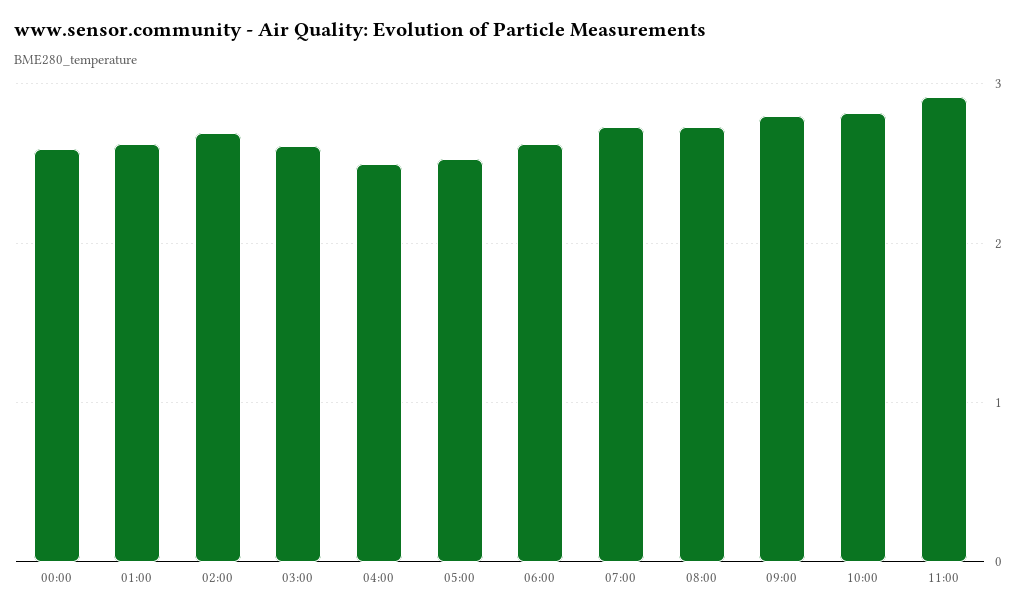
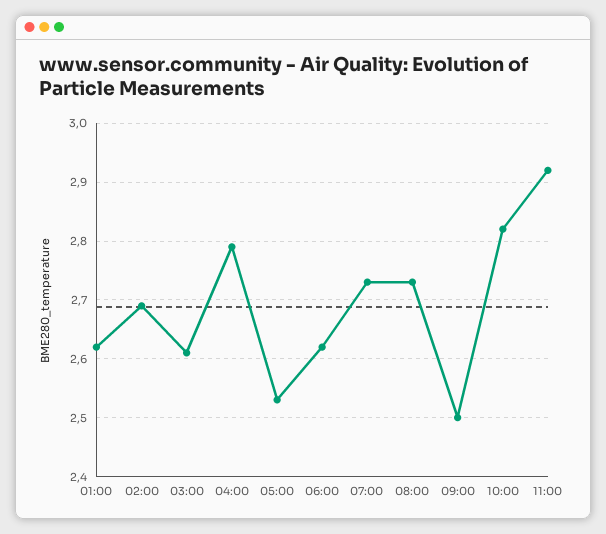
  {
-   "00:00": 2.6,
    "01:00": 2.6,
    "02:00": 2.7,
    "03:00": 2.6,
-   "04:00": 2.5,
+   "04:00": 2.8,
    "05:00": 2.55,
    "06:00": 2.6,
    "07:00": 2.75,
    "08:00": 2.75,
-   "09:00": 2.8,
+   "09:00": 2.5,
    "10:00": 2.8,
    "11:00": 2.9
  }

